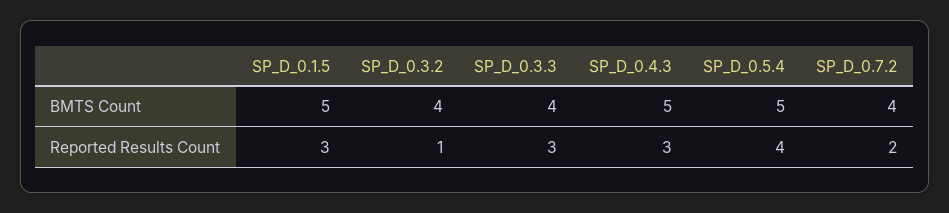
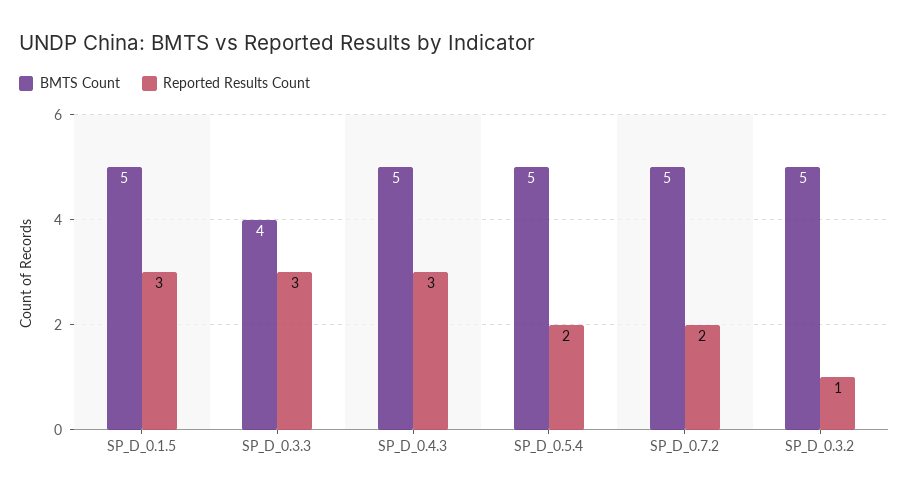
  {
    "BMTS Count": {
      "SP_D_0.1.5": 5,
-     "SP_D_0.3.2": 4,
+     "SP_D_0.3.2": 5,
      "SP_D_0.3.3": 4,
      "SP_D_0.4.3": 5,
      "SP_D_0.5.4": 5,
-     "SP_D_0.7.2": 4
+     "SP_D_0.7.2": 5
    },
    "Reported Results Count": {
      "SP_D_0.1.5": 3,
      "SP_D_0.3.2": 1,
      "SP_D_0.3.3": 3,
      "SP_D_0.4.3": 3,
-     "SP_D_0.5.4": 4,
+     "SP_D_0.5.4": 2,
      "SP_D_0.7.2": 2
    }
  }

